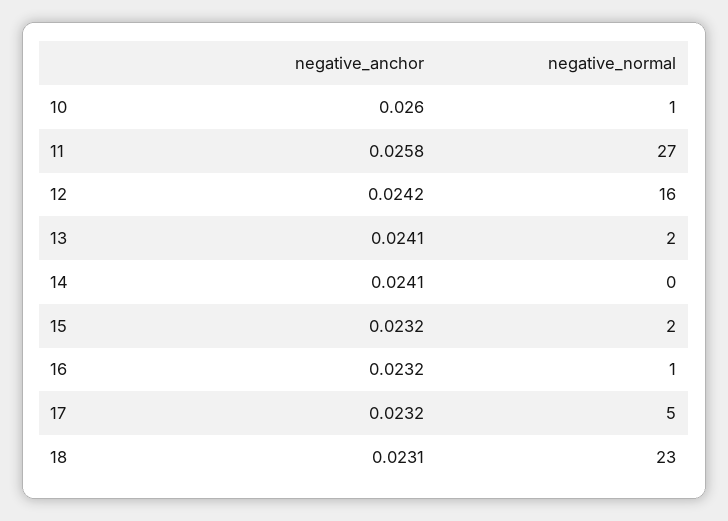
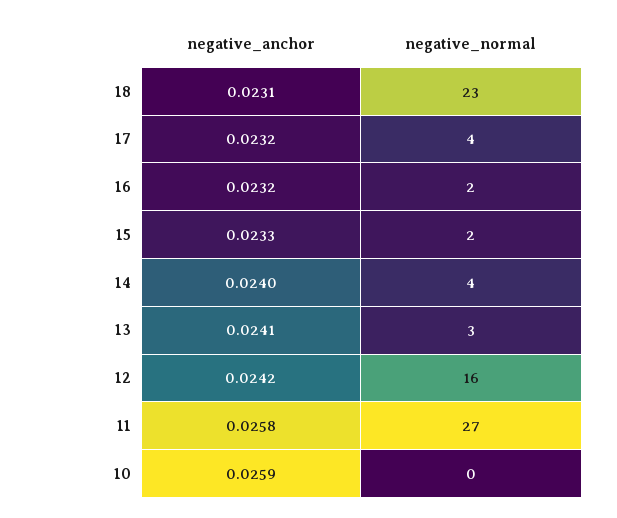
  {
    "negative_anchor": {
-     "10": 0.026,
+     "10": 0.0259,
      "11": 0.0258,
      "12": 0.0242,
      "13": 0.0241,
-     "14": 0.0241,
+     "14": 0.024,
-     "15": 0.0232,
+     "15": 0.0233,
      "16": 0.0232,
      "17": 0.0232,
      "18": 0.0231
    },
    "negative_normal": {
-     "10": 1,
+     "10": 0,
      "11": 27,
      "12": 16,
-     "13": 2,
+     "13": 3,
-     "14": 0,
+     "14": 4,
      "15": 2,
-     "16": 1,
+     "16": 2,
-     "17": 5,
+     "17": 4,
      "18": 23
    }
  }

